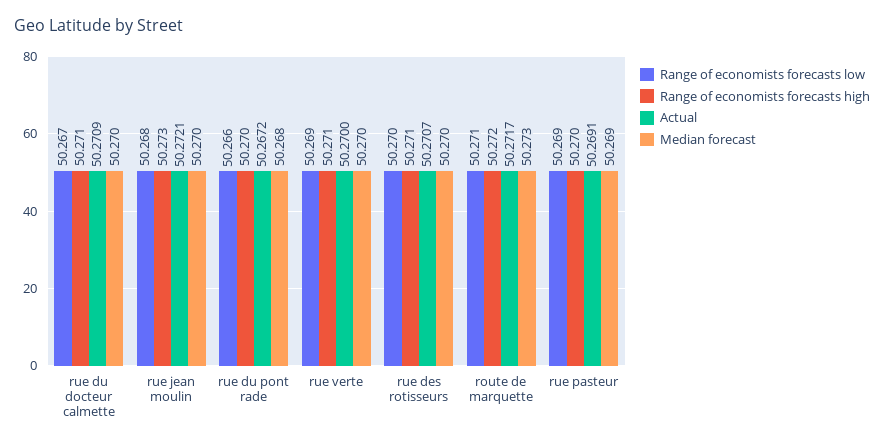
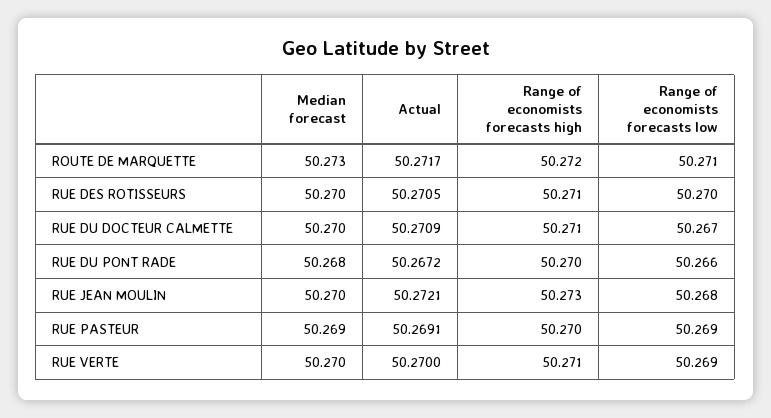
  {
    "Range of economists forecasts low": {
      "rue du docteur calmette": 50.267,
      "rue jean moulin": 50.268,
      "rue du pont rade": 50.266,
      "rue verte": 50.269,
      "rue des rotisseurs": 50.27,
      "route de marquette": 50.271,
      "rue pasteur": 50.269
    },
    "Range of economists forecasts high": {
      "rue du docteur calmette": 50.271,
      "rue jean moulin": 50.273,
      "rue du pont rade": 50.27,
      "rue verte": 50.271,
      "rue des rotisseurs": 50.271,
      "route de marquette": 50.272,
      "rue pasteur": 50.27
    },
    "Actual": {
      "rue du docteur calmette": 50.2709,
      "rue jean moulin": 50.2721,
      "rue du pont rade": 50.2672,
      "rue verte": 50.27,
-     "rue des rotisseurs": 50.2707,
+     "rue des rotisseurs": 50.2705,
      "route de marquette": 50.2717,
      "rue pasteur": 50.2691
    },
    "Median forecast": {
      "rue du docteur calmette": 50.27,
      "rue jean moulin": 50.27,
      "rue du pont rade": 50.268,
      "rue verte": 50.27,
      "rue des rotisseurs": 50.27,
      "route de marquette": 50.273,
      "rue pasteur": 50.269
    }
  }

